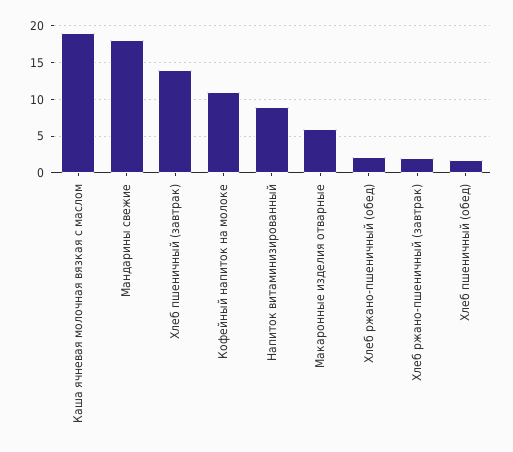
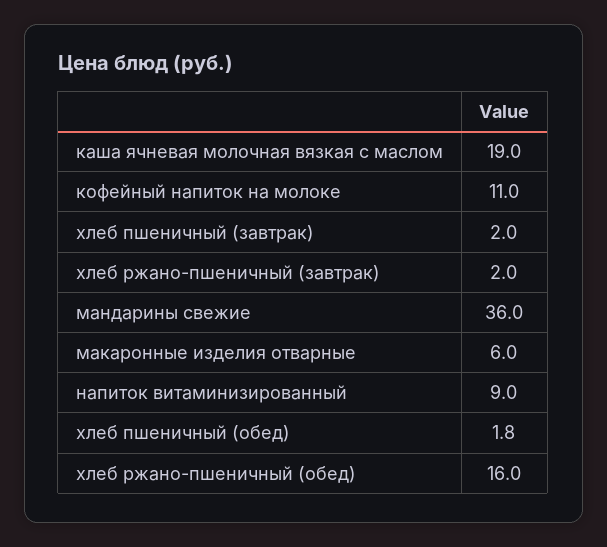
  {
    "Каша ячневая молочная вязкая с маслом": 19,
-   "Мандарины свежие": 18,
+   "Мандарины свежие": 36,
-   "Хлеб пшеничный (завтрак)": 14,
+   "Хлеб пшеничный (завтрак)": 2,
    "Кофейный напиток на молоке": 11,
    "Напиток витаминизированный": 9,
    "Макаронные изделия отварные": 6,
-   "Хлеб ржано-пшеничный (обед)": 2,
+   "Хлеб ржано-пшеничный (обед)": 16,
    "Хлеб ржано-пшеничный (завтрак)": 2,
    "Хлеб пшеничный (обед)": 1.8
  }

